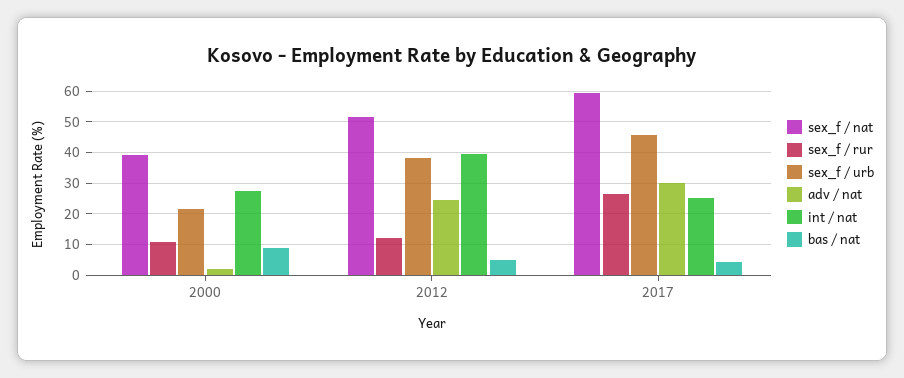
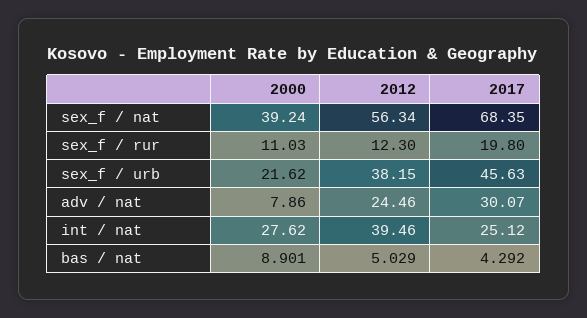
  {
    "sex_f / nat": {
      "2000": 39.24,
-     "2012": 52,
+     "2012": 56.34,
-     "2017": 60
+     "2017": 68.35
    },
    "sex_f / rur": {
      "2000": 11.03,
      "2012": 12.3,
-     "2017": 26
+     "2017": 19.8
    },
    "sex_f / urb": {
      "2000": 21.62,
      "2012": 38.15,
      "2017": 45.63
    },
    "adv / nat": {
-     "2000": 2,
+     "2000": 7.86,
      "2012": 24.46,
      "2017": 30.07
    },
    "int / nat": {
      "2000": 27.62,
      "2012": 39.46,
      "2017": 25.12
    },
    "bas / nat": {
      "2000": 8.901,
      "2012": 5.029,
      "2017": 4.292
    }
  }

